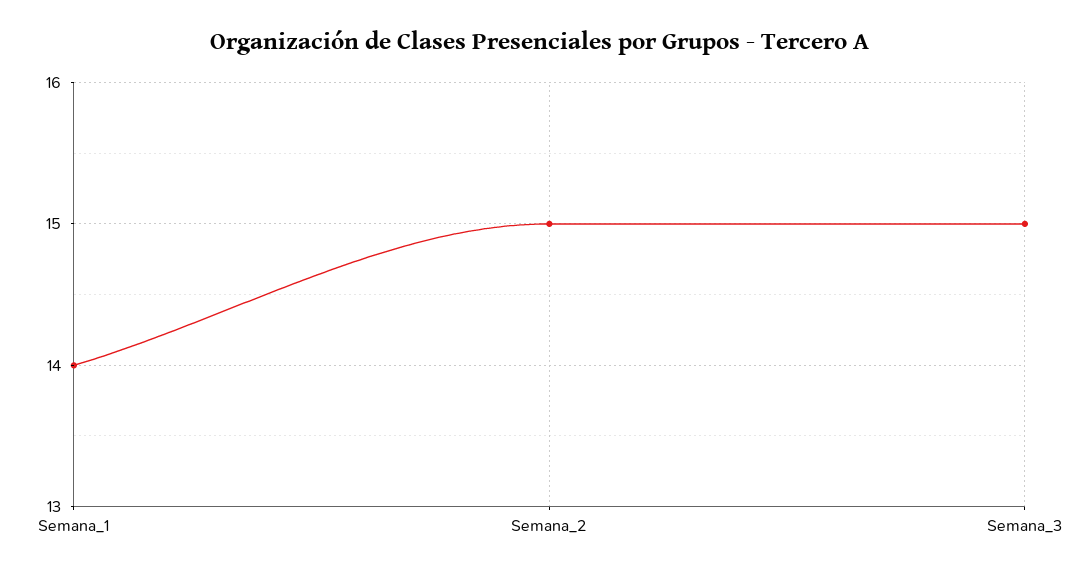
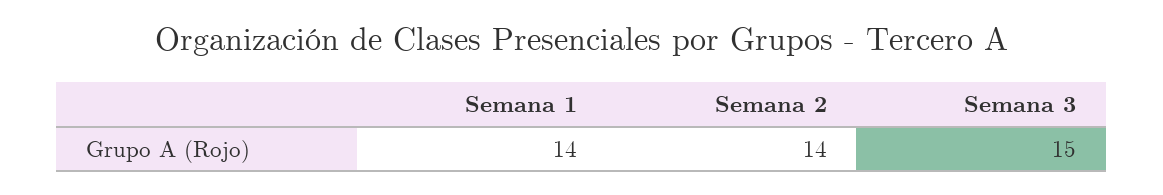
  {
    "Semana_1": 14,
-   "Semana_2": 15,
+   "Semana_2": 14,
    "Semana_3": 15
  }

